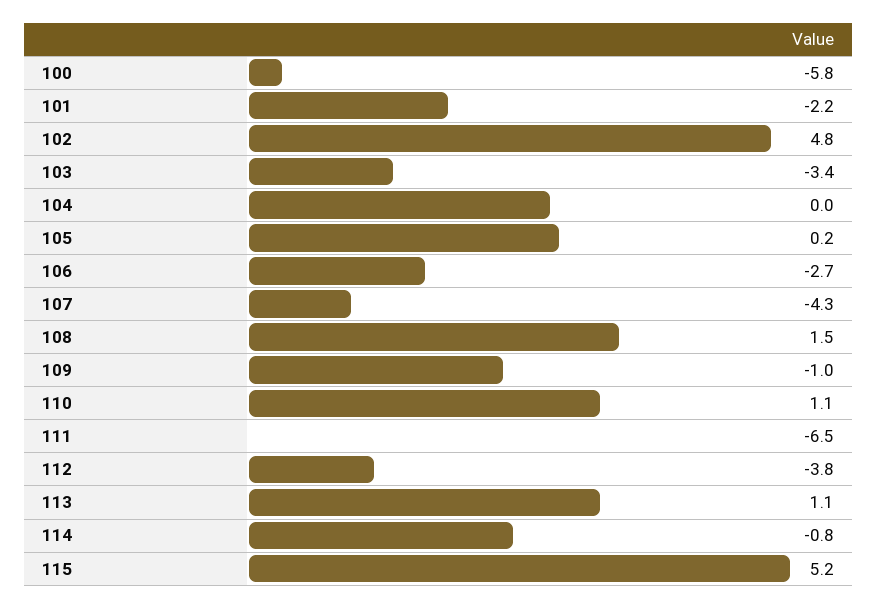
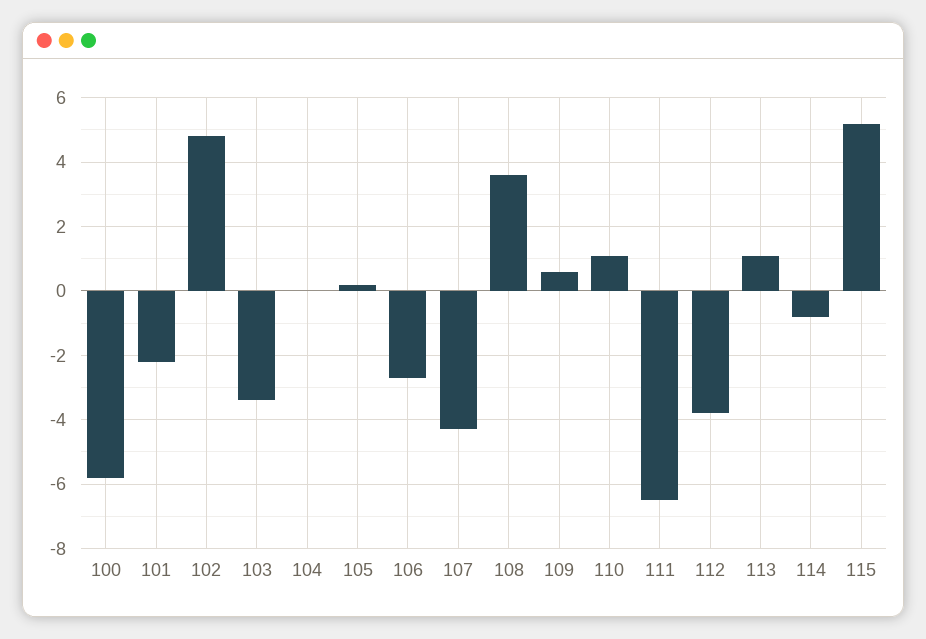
  {
    "100": -5.8,
    "101": -2.2,
    "102": 4.8,
    "103": -3.4,
    "104": 0,
    "105": 0.2,
    "106": -2.7,
    "107": -4.3,
-   "108": 1.5,
+   "108": 3.5,
-   "109": -1,
+   "109": 0.5,
    "110": 1.1,
    "111": -6.5,
    "112": -3.8,
    "113": 1.1,
    "114": -0.8,
    "115": 5.2
  }

